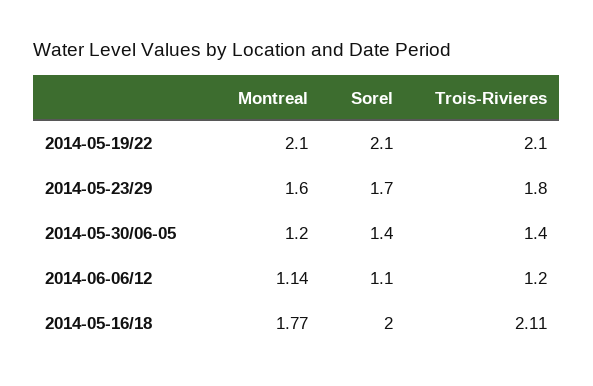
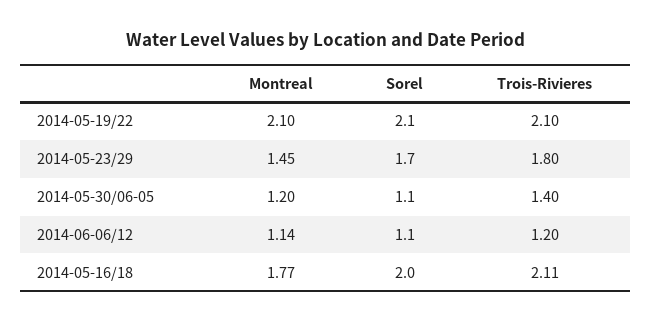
  {
    "Montreal": {
      "2014-05-19/22": 2.1,
-     "2014-05-23/29": 1.6,
+     "2014-05-23/29": 1.45,
      "2014-05-30/06-05": 1.2,
      "2014-06-06/12": 1.14,
      "2014-05-16/18": 1.77
    },
    "Sorel": {
      "2014-05-19/22": 2.1,
      "2014-05-23/29": 1.7,
-     "2014-05-30/06-05": 1.4,
+     "2014-05-30/06-05": 1.1,
      "2014-06-06/12": 1.1,
      "2014-05-16/18": 2
    },
    "Trois-Rivieres": {
      "2014-05-19/22": 2.1,
      "2014-05-23/29": 1.8,
      "2014-05-30/06-05": 1.4,
      "2014-06-06/12": 1.2,
      "2014-05-16/18": 2.11
    }
  }

